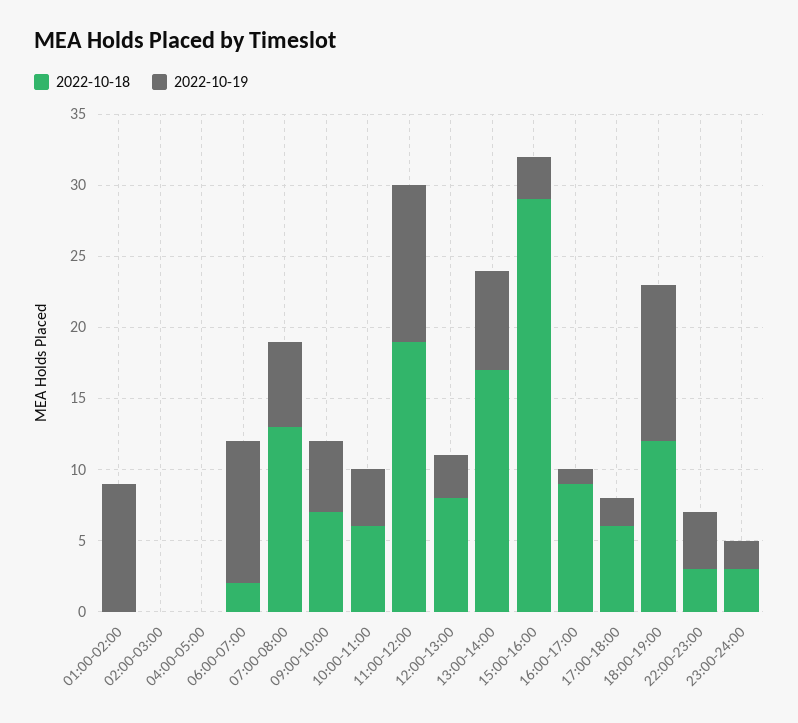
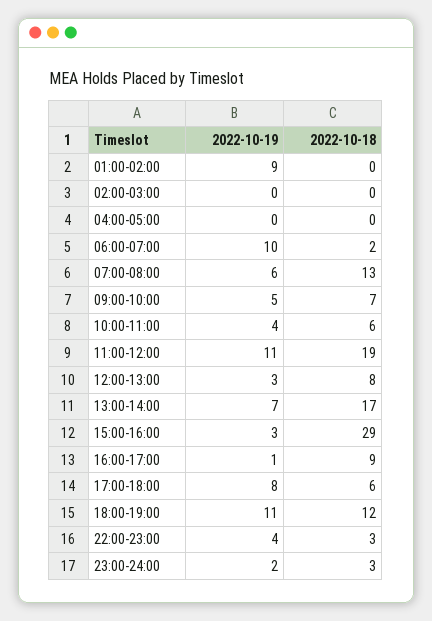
  {
    "2022-10-18": {
      "01:00-02:00": 0,
      "02:00-03:00": 0,
      "04:00-05:00": 0,
      "06:00-07:00": 2,
      "07:00-08:00": 13,
      "09:00-10:00": 7,
      "10:00-11:00": 6,
      "11:00-12:00": 19,
      "12:00-13:00": 8,
      "13:00-14:00": 17,
      "15:00-16:00": 29,
      "16:00-17:00": 9,
      "17:00-18:00": 6,
      "18:00-19:00": 12,
      "22:00-23:00": 3,
      "23:00-24:00": 3
    },
    "2022-10-19": {
      "01:00-02:00": 9,
      "02:00-03:00": 0,
      "04:00-05:00": 0,
      "06:00-07:00": 10,
      "07:00-08:00": 6,
      "09:00-10:00": 5,
      "10:00-11:00": 4,
      "11:00-12:00": 11,
      "12:00-13:00": 3,
      "13:00-14:00": 7,
      "15:00-16:00": 3,
      "16:00-17:00": 1,
-     "17:00-18:00": 2,
+     "17:00-18:00": 8,
      "18:00-19:00": 11,
      "22:00-23:00": 4,
      "23:00-24:00": 2
    }
  }

